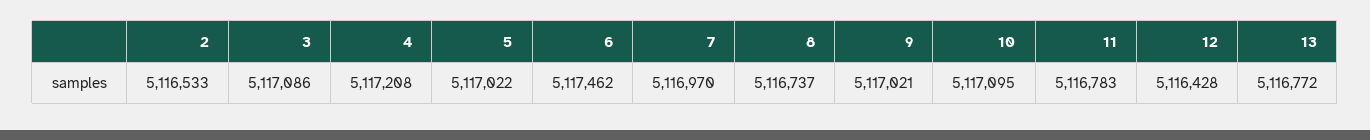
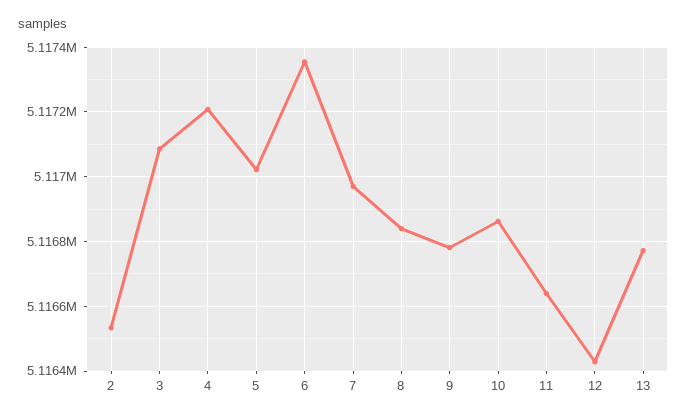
  {
    "2": 5116533,
    "3": 5117086,
    "4": 5117208,
    "5": 5117022,
-   "6": 5117462,
+   "6": 5117360,
    "7": 5116970,
-   "8": 5116737,
+   "8": 5116840,
-   "9": 5117021,
+   "9": 5116780,
-   "10": 5117095,
+   "10": 5116860,
-   "11": 5116783,
+   "11": 5116640,
    "12": 5116428,
    "13": 5116772
  }

